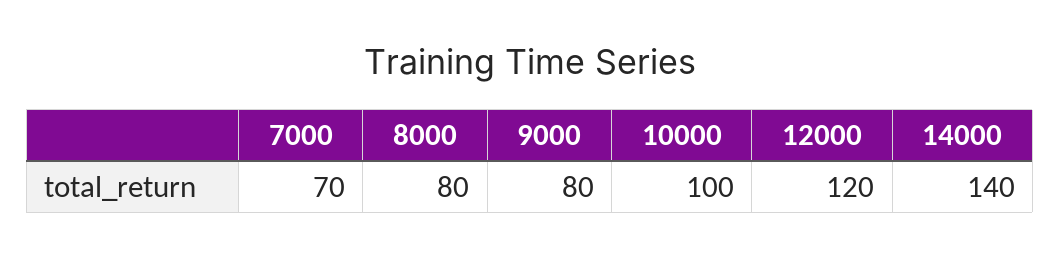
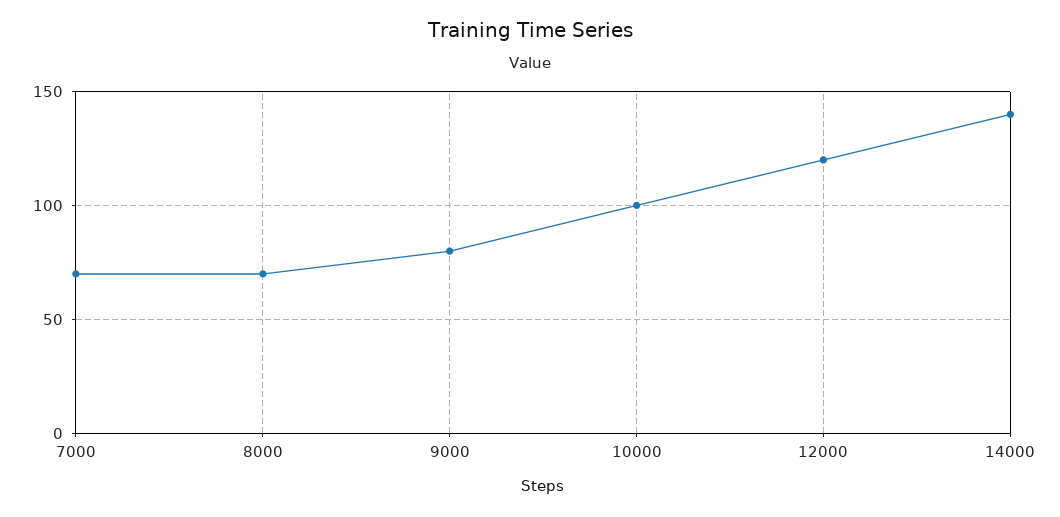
  {
    "7000": 70,
-   "8000": 80,
+   "8000": 70,
    "9000": 80,
    "10000": 100,
    "12000": 120,
    "14000": 140
  }

